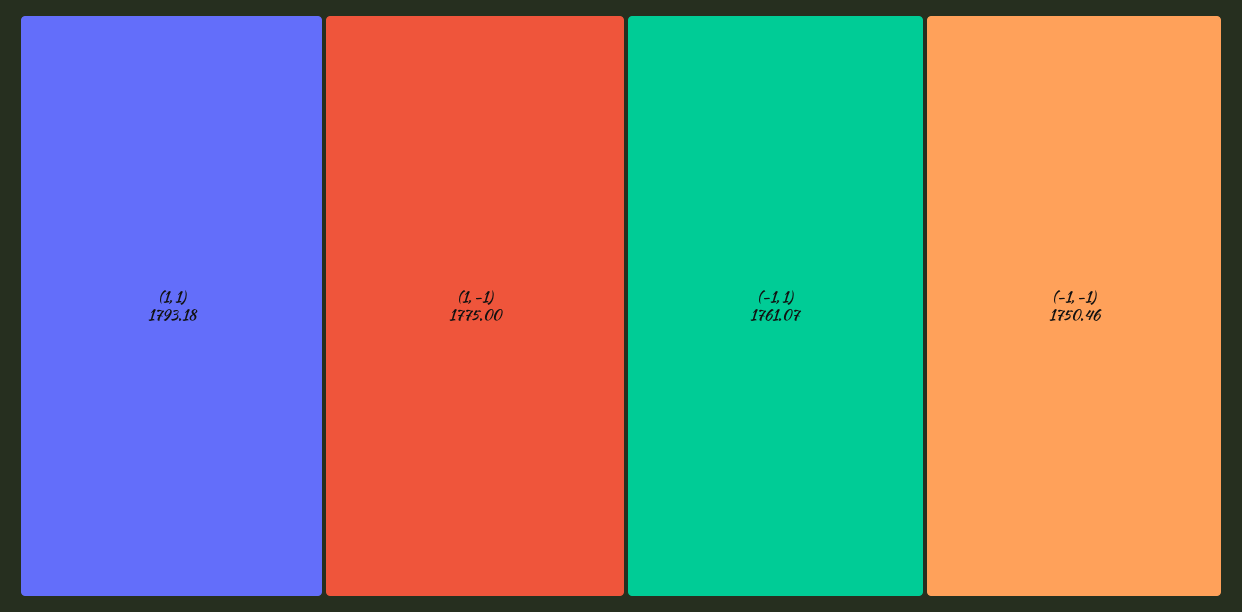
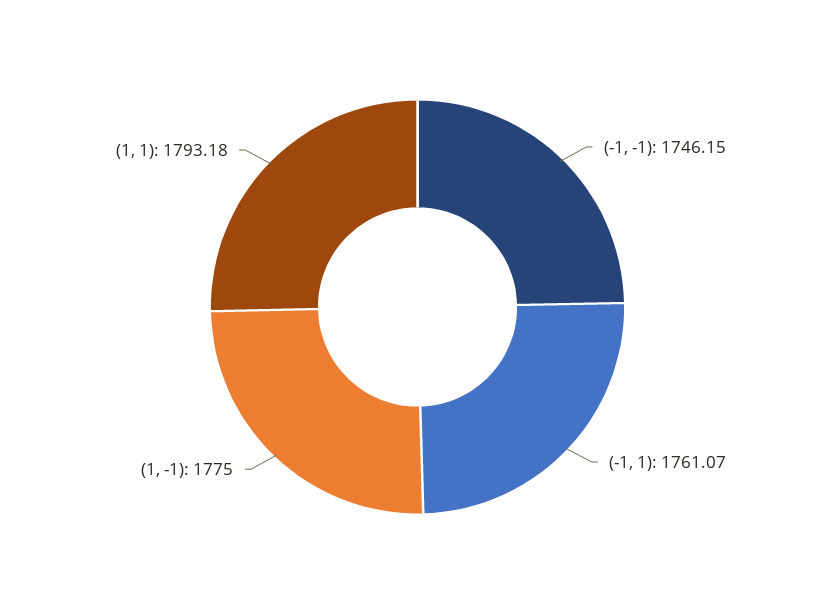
  {
    "(1, 1)": 1793.18,
    "(1, -1)": 1775,
    "(-1, 1)": 1761.07,
-   "(-1, -1)": 1750.46
+   "(-1, -1)": 1746.15
  }

